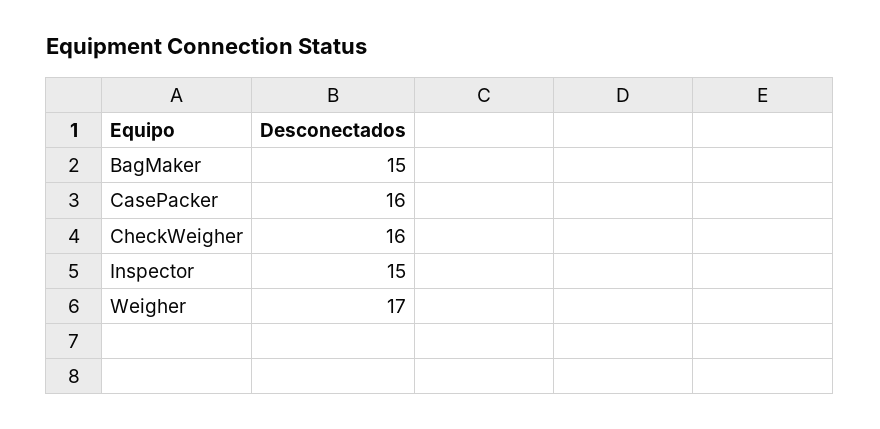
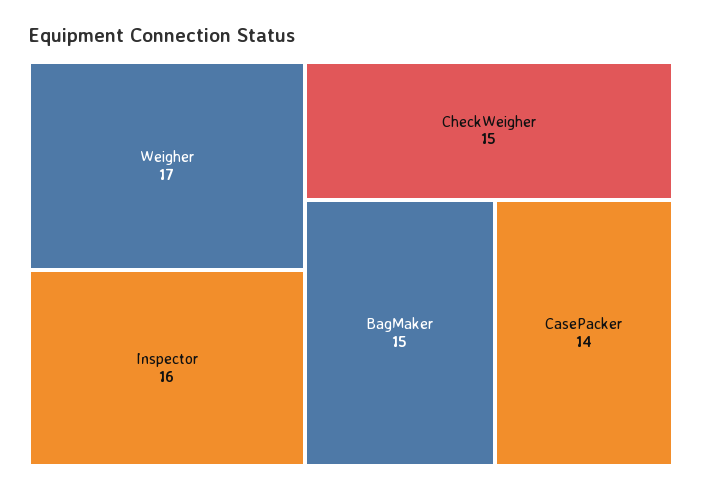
  {
    "BagMaker": 15,
-   "CasePacker": 16,
+   "CasePacker": 14,
-   "CheckWeigher": 16,
+   "CheckWeigher": 15,
-   "Inspector": 15,
+   "Inspector": 16,
    "Weigher": 17
  }

